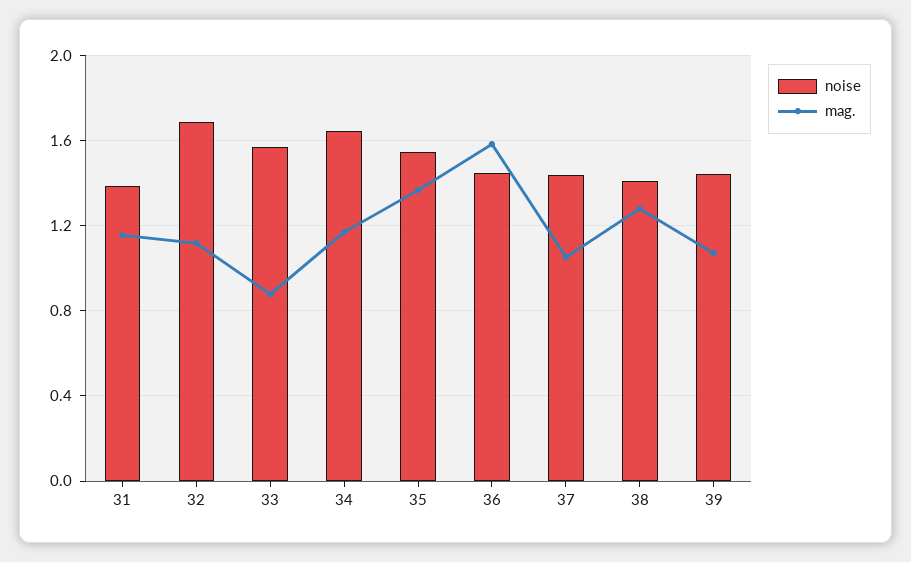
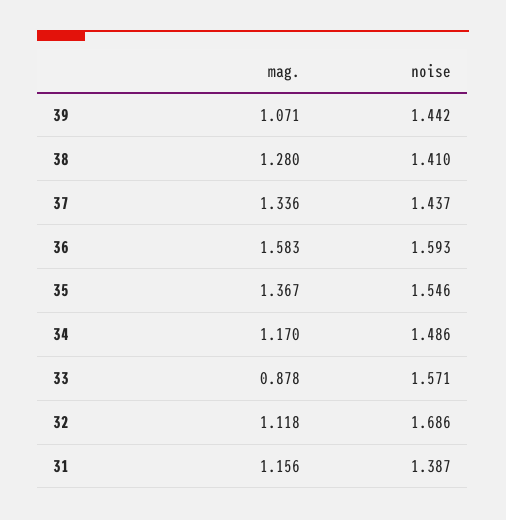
  {
    "noise": {
      "31": 1.387,
      "32": 1.686,
      "33": 1.571,
-     "34": 1.65,
+     "34": 1.486,
      "35": 1.546,
-     "36": 1.45,
+     "36": 1.593,
      "37": 1.437,
      "38": 1.41,
      "39": 1.442
    },
    "mag.": {
      "31": 1.156,
      "32": 1.118,
      "33": 0.878,
      "34": 1.17,
      "35": 1.367,
      "36": 1.583,
-     "37": 1.05,
+     "37": 1.336,
      "38": 1.28,
      "39": 1.071
    }
  }

